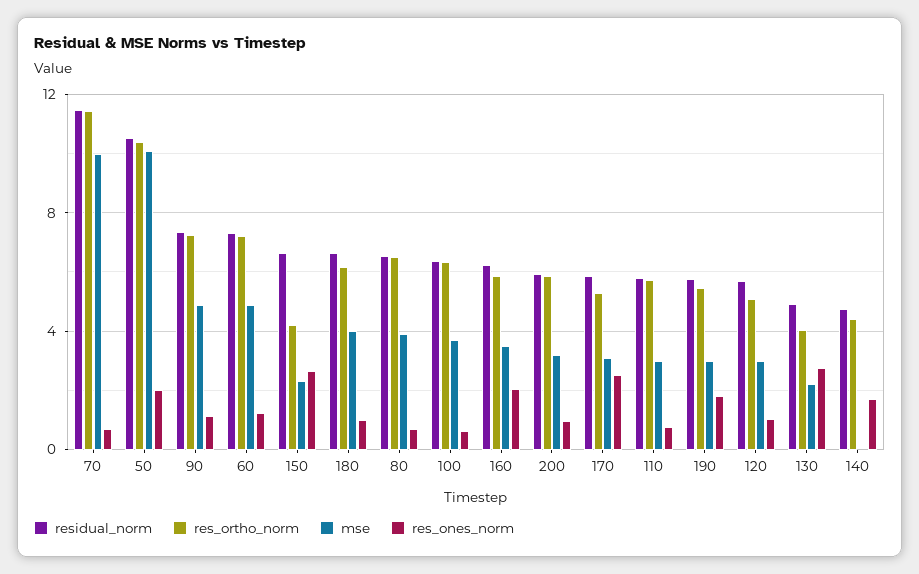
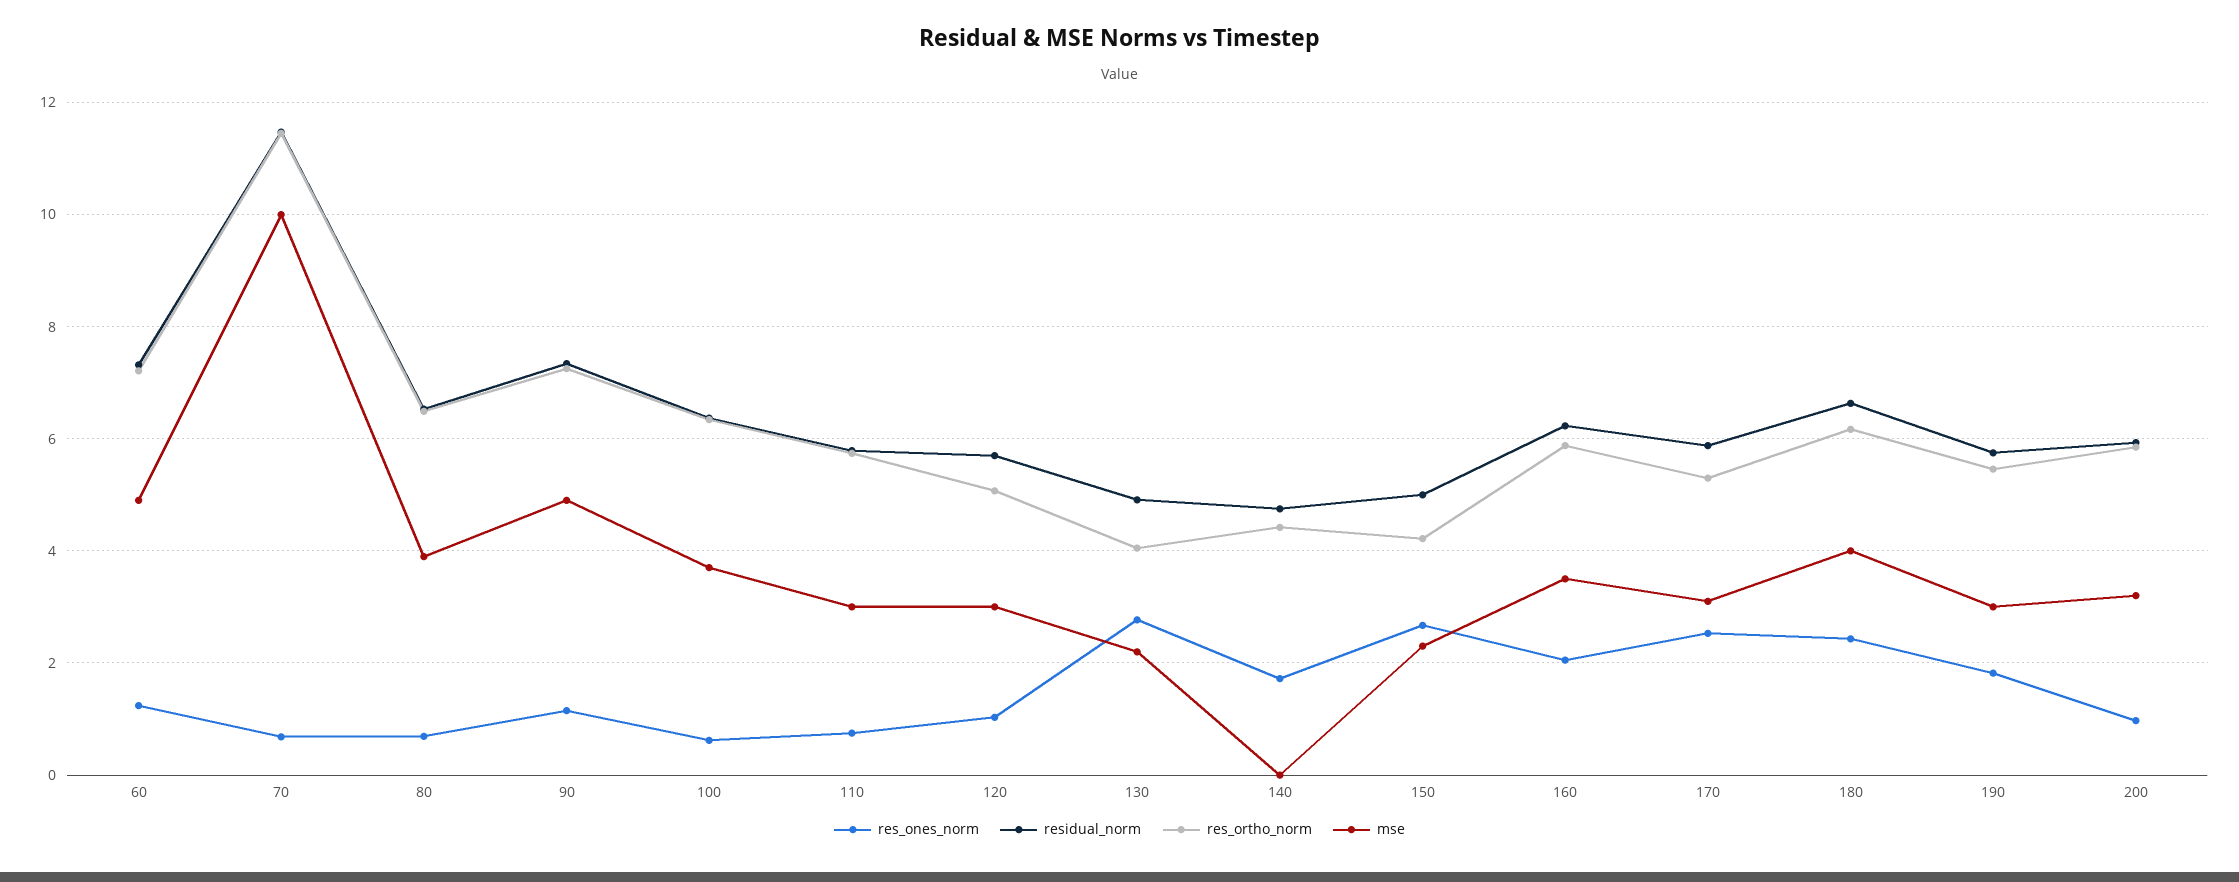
  {
    "residual_norm": {
      "70": 11.4,
-     "50": 10.5,
      "90": 7.4,
      "60": 7.4,
-     "150": 6.5,
+     "150": 5,
      "180": 6.6,
      "80": 6.6,
      "100": 6.4,
      "160": 6.2,
      "200": 6,
      "170": 5.8,
      "110": 5.8,
      "190": 5.8,
      "120": 5.8,
      "130": 5,
      "140": 4.8
    },
    "res_ortho_norm": {
      "70": 11.4,
-     "50": 10.5,
      "90": 7.2,
      "60": 7.2,
      "150": 4.2,
      "180": 6.2,
      "80": 6.4,
      "100": 6.4,
      "160": 5.8,
      "200": 5.8,
      "170": 5.4,
      "110": 5.8,
      "190": 5.4,
      "120": 5,
      "130": 4,
      "140": 4.4
    },
    "mse": {
      "70": 10,
-     "50": 10,
      "90": 5,
      "60": 5,
      "150": 2.4,
      "180": 4,
      "80": 4,
      "100": 3.8,
      "160": 3.6,
      "200": 3.2,
      "170": 3.2,
      "110": 3,
      "190": 3,
      "120": 3,
      "130": 2.2,
      "140": 0
    },
    "res_ones_norm": {
      "70": 0.6,
-     "50": 2,
      "90": 1.2,
      "60": 1.2,
      "150": 2.6,
-     "180": 1,
+     "180": 2.4,
      "80": 0.6,
      "100": 0.6,
      "160": 2,
      "200": 1,
      "170": 2.6,
      "110": 0.8,
      "190": 1.8,
      "120": 1,
      "130": 2.8,
      "140": 1.8
    }
  }

